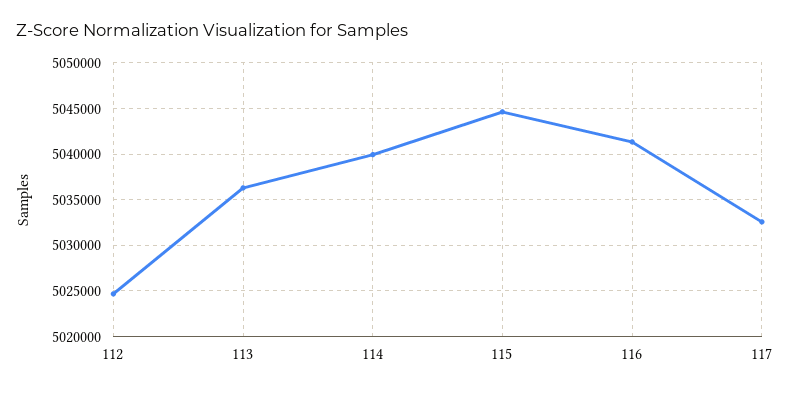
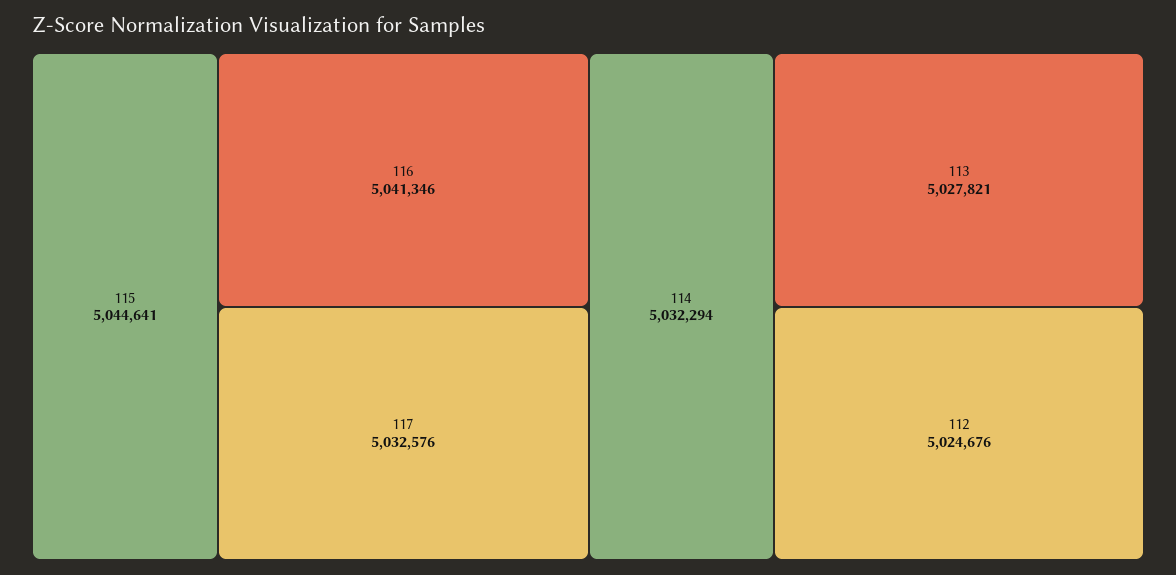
  {
    "112": 5024676,
-   "113": 5036000,
+   "113": 5027821,
-   "114": 5040000,
+   "114": 5032294,
    "115": 5044641,
    "116": 5041346,
    "117": 5032576
  }

